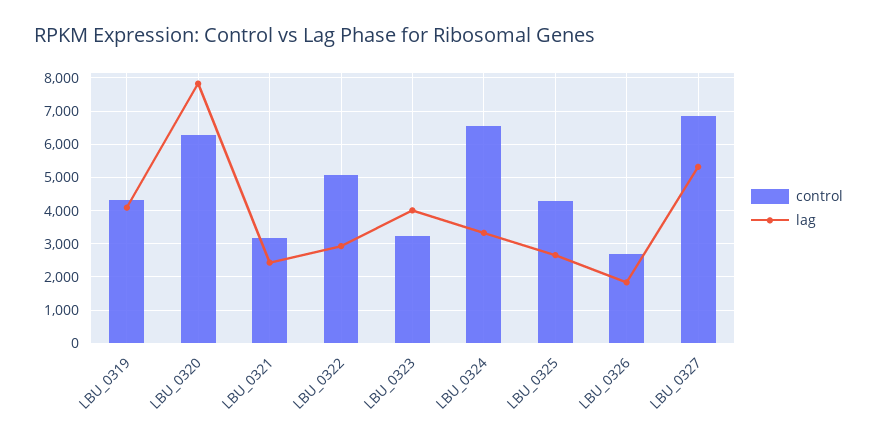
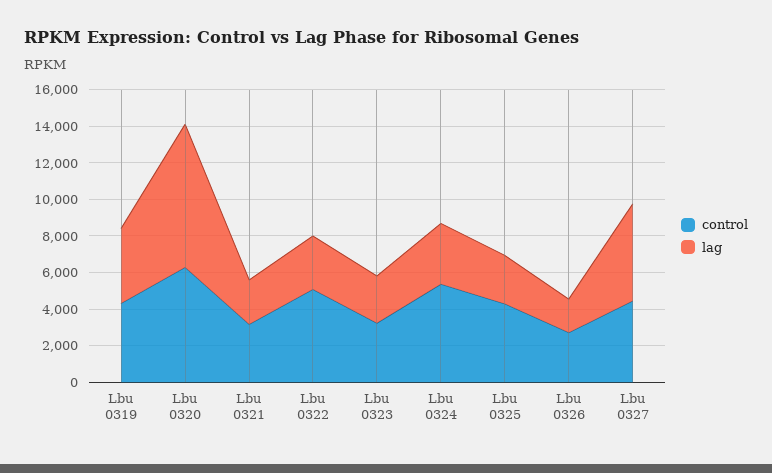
  {
    "control": {
      "LBU_0319": 4400,
      "LBU_0320": 6200,
      "LBU_0321": 3200,
      "LBU_0322": 5000,
      "LBU_0323": 3200,
-     "LBU_0324": 6600,
+     "LBU_0324": 5500,
      "LBU_0325": 4200,
      "LBU_0326": 2800,
-     "LBU_0327": 6800
+     "LBU_0327": 4500
    },
    "lag": {
      "LBU_0319": 4000,
      "LBU_0320": 7800,
      "LBU_0321": 2400,
      "LBU_0322": 3000,
-     "LBU_0323": 4000,
+     "LBU_0323": 2500,
      "LBU_0324": 3400,
      "LBU_0325": 2600,
      "LBU_0326": 1800,
      "LBU_0327": 5400
    }
  }

